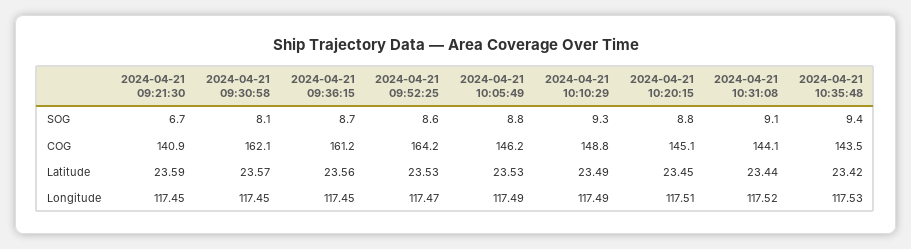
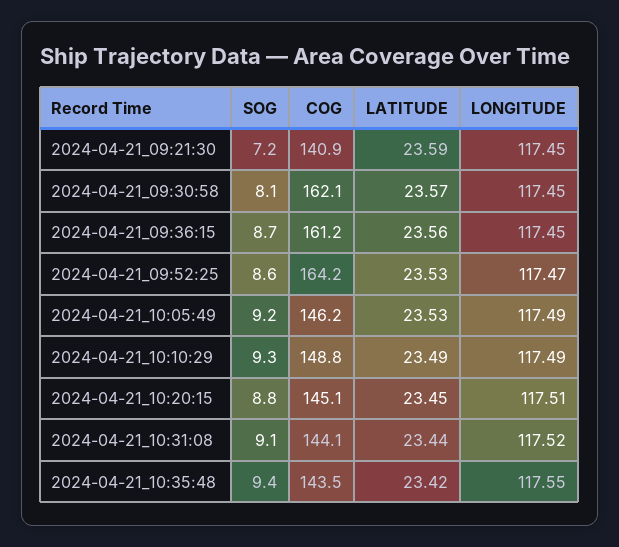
  {
    "2024-04-21 09:21:30": {
-     "SOG": 6.7,
+     "SOG": 7.2,
      "COG": 140.9,
      "Latitude": 23.59,
      "Longitude": 117.45
    },
    "2024-04-21 09:30:58": {
      "SOG": 8.1,
      "COG": 162.1,
      "Latitude": 23.57,
      "Longitude": 117.45
    },
    "2024-04-21 09:36:15": {
      "SOG": 8.7,
      "COG": 161.2,
      "Latitude": 23.56,
      "Longitude": 117.45
    },
    "2024-04-21 09:52:25": {
      "SOG": 8.6,
      "COG": 164.2,
      "Latitude": 23.53,
      "Longitude": 117.47
    },
    "2024-04-21 10:05:49": {
-     "SOG": 8.8,
+     "SOG": 9.2,
      "COG": 146.2,
      "Latitude": 23.53,
      "Longitude": 117.49
    },
    "2024-04-21 10:10:29": {
      "SOG": 9.3,
      "COG": 148.8,
      "Latitude": 23.49,
      "Longitude": 117.49
    },
    "2024-04-21 10:20:15": {
      "SOG": 8.8,
      "COG": 145.1,
      "Latitude": 23.45,
      "Longitude": 117.51
    },
    "2024-04-21 10:31:08": {
      "SOG": 9.1,
      "COG": 144.1,
      "Latitude": 23.44,
      "Longitude": 117.52
    },
    "2024-04-21 10:35:48": {
      "SOG": 9.4,
      "COG": 143.5,
      "Latitude": 23.42,
-     "Longitude": 117.53
+     "Longitude": 117.55
    }
  }

